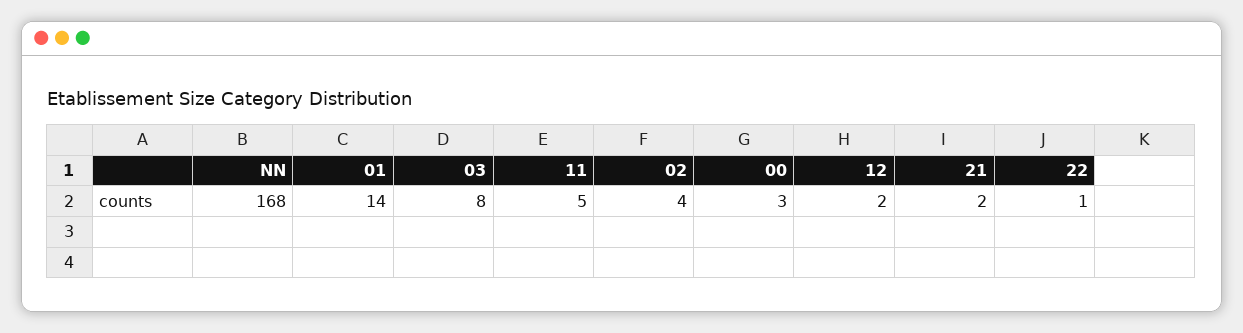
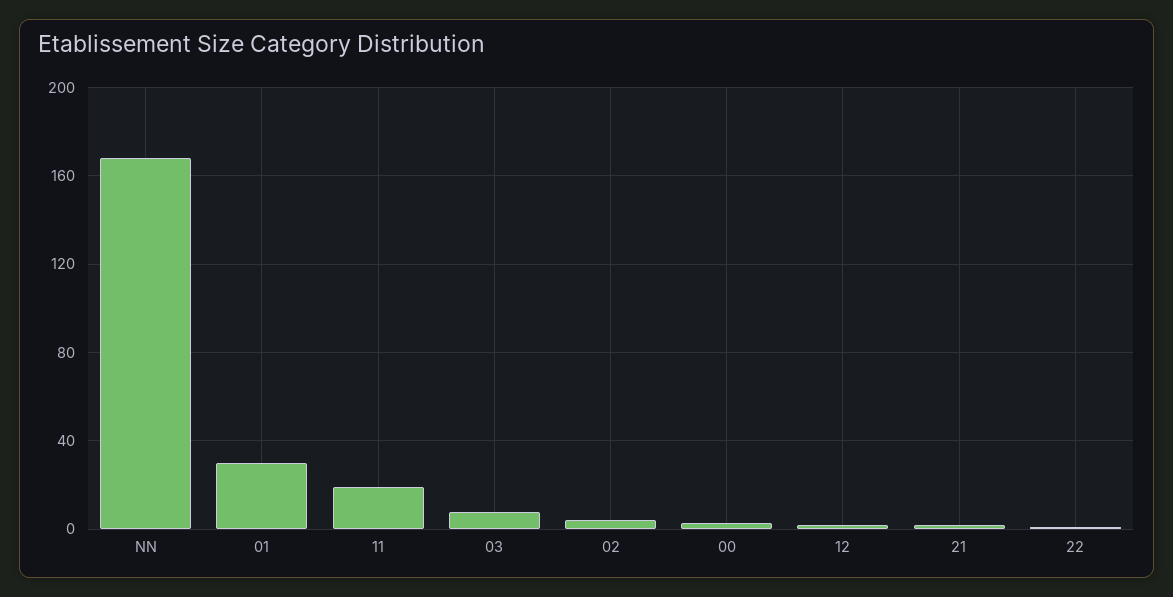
  {
    "NN": 168,
-   "01": 14,
+   "01": 30,
    "03": 8,
-   "11": 5,
+   "11": 20,
    "02": 4,
    "00": 3,
    "12": 2,
    "21": 2,
    "22": 1
  }

